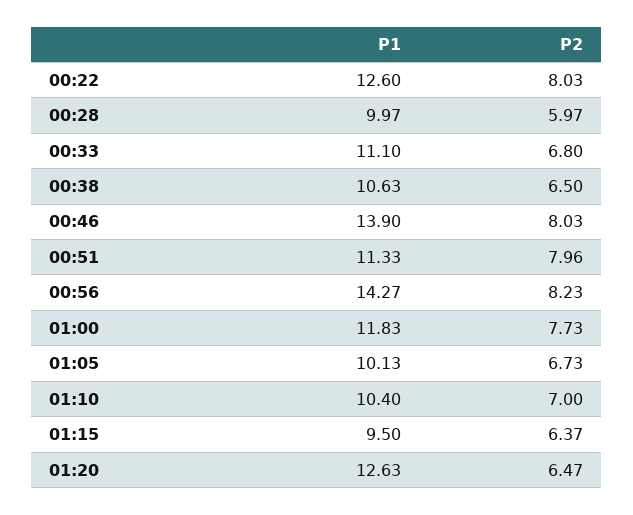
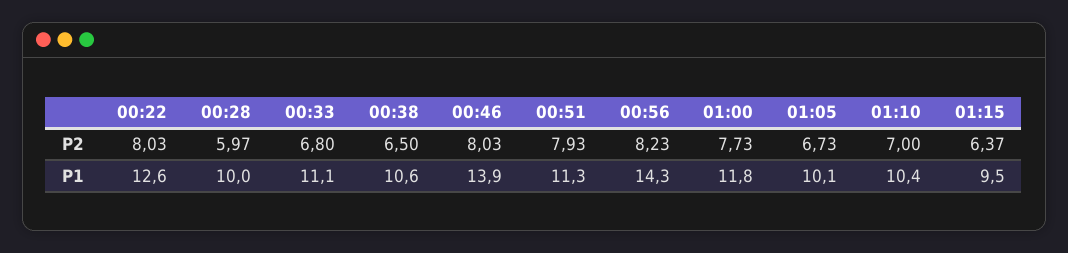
  {
    "P1": {
      "00:22": 12.6,
      "00:28": 9.97,
      "00:33": 11.1,
      "00:38": 10.63,
      "00:46": 13.9,
      "00:51": 11.33,
      "00:56": 14.27,
      "01:00": 11.83,
      "01:05": 10.13,
      "01:10": 10.4,
-     "01:15": 9.5,
+     "01:15": 9.5
-     "01:20": 12.63
    },
    "P2": {
      "00:22": 8.03,
      "00:28": 5.97,
      "00:33": 6.8,
      "00:38": 6.5,
      "00:46": 8.03,
-     "00:51": 7.96,
+     "00:51": 7.93,
      "00:56": 8.23,
      "01:00": 7.73,
      "01:05": 6.73,
      "01:10": 7,
-     "01:15": 6.37,
+     "01:15": 6.37
-     "01:20": 6.47
    }
  }

